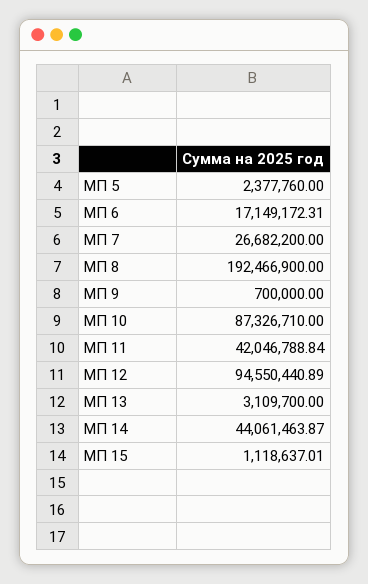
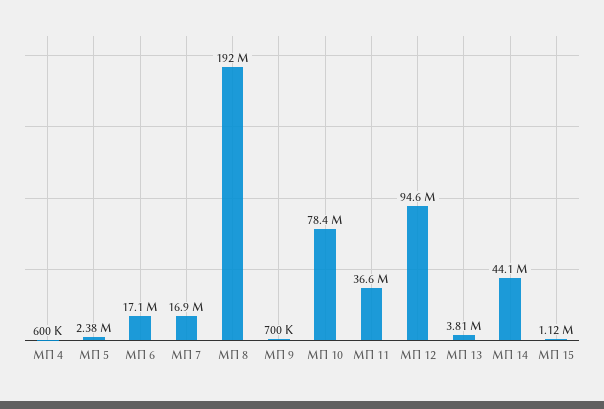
  {
    "МП 5": 2377760,
    "МП 6": 17149172.31,
-   "МП 7": 26682200,
+   "МП 7": 16900000,
    "МП 8": 192466900,
    "МП 9": 700000,
-   "МП 10": 87326710,
+   "МП 10": 78400000,
-   "МП 11": 42046788.84,
+   "МП 11": 36600000,
    "МП 12": 94550440.89,
-   "МП 13": 3109700,
+   "МП 13": 3810000,
    "МП 14": 44061463.87,
-   "МП 15": 1118637.01
+   "МП 15": 1118637.01,
+   "МП 4": 600000
  }

